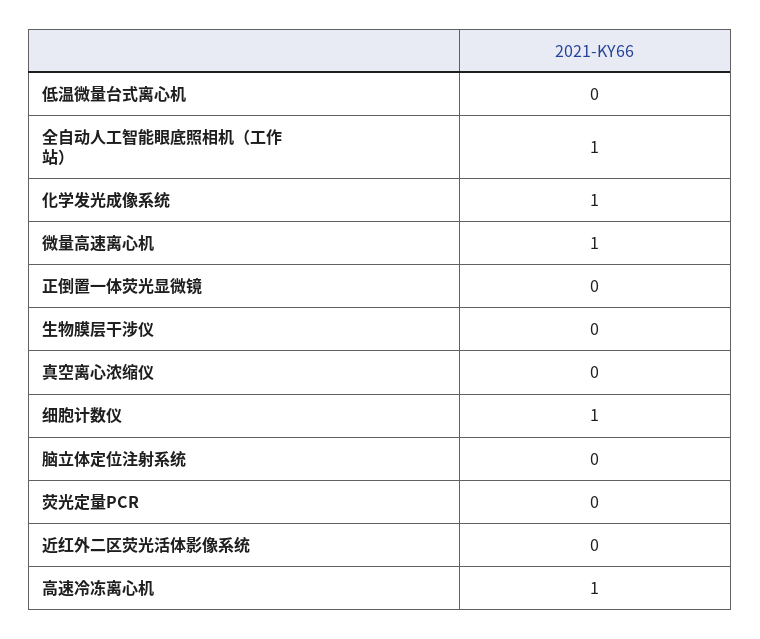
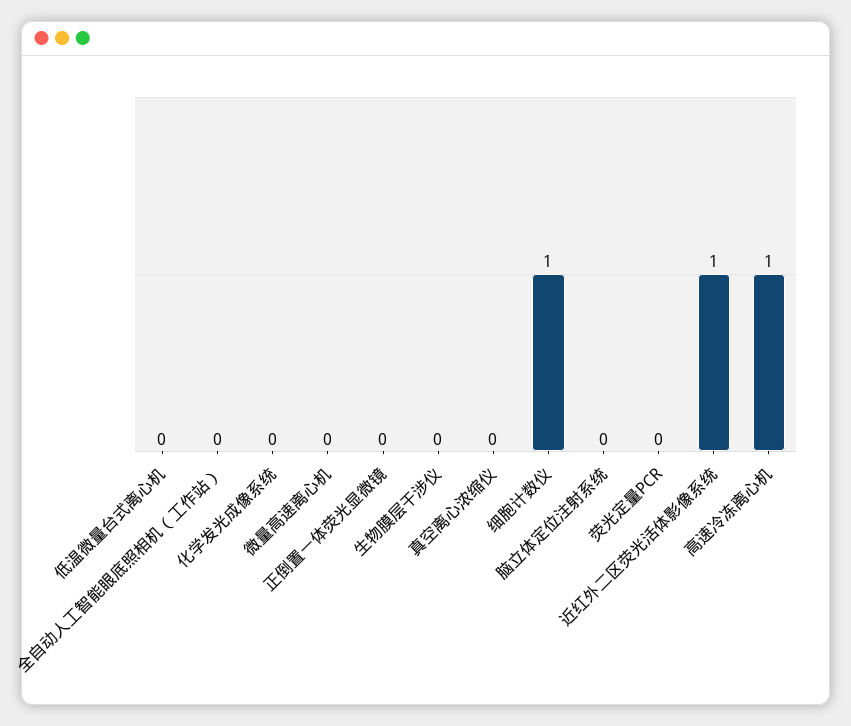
  {
    "低温微量台式离心机": 0,
-   "全自动人工智能眼底照相机（工作站）": 1,
+   "全自动人工智能眼底照相机（工作站）": 0,
-   "化学发光成像系统": 1,
+   "化学发光成像系统": 0,
-   "微量高速离心机": 1,
+   "微量高速离心机": 0,
    "正倒置一体荧光显微镜": 0,
    "生物膜层干涉仪": 0,
    "真空离心浓缩仪": 0,
    "细胞计数仪": 1,
    "脑立体定位注射系统": 0,
    "荧光定量PCR": 0,
-   "近红外二区荧光活体影像系统": 0,
+   "近红外二区荧光活体影像系统": 1,
    "高速冷冻离心机": 1
  }

